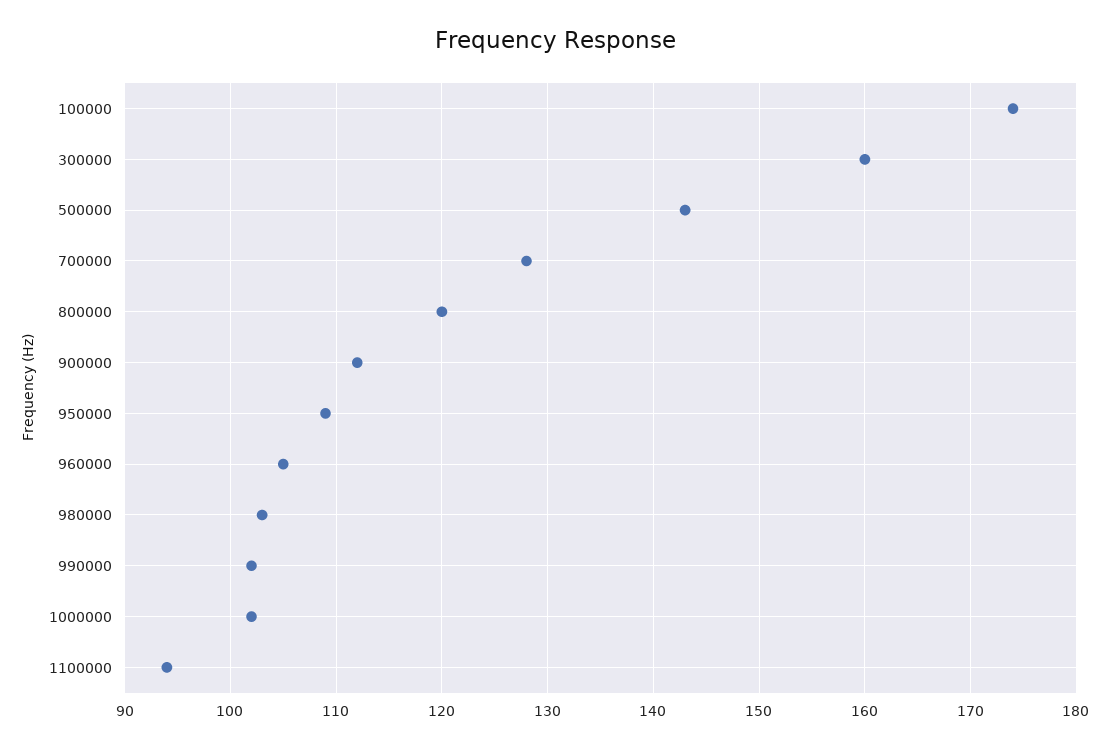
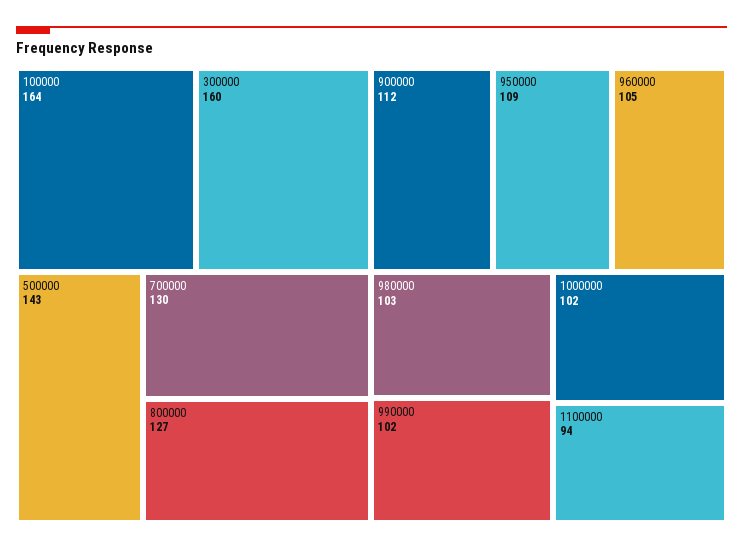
  {
-   "100000": 174,
+   "100000": 164,
    "300000": 160,
    "500000": 143,
-   "700000": 128,
+   "700000": 130,
-   "800000": 120,
+   "800000": 127,
    "900000": 112,
    "950000": 109,
    "960000": 105,
    "980000": 103,
    "990000": 102,
    "1000000": 102,
    "1100000": 94
  }

